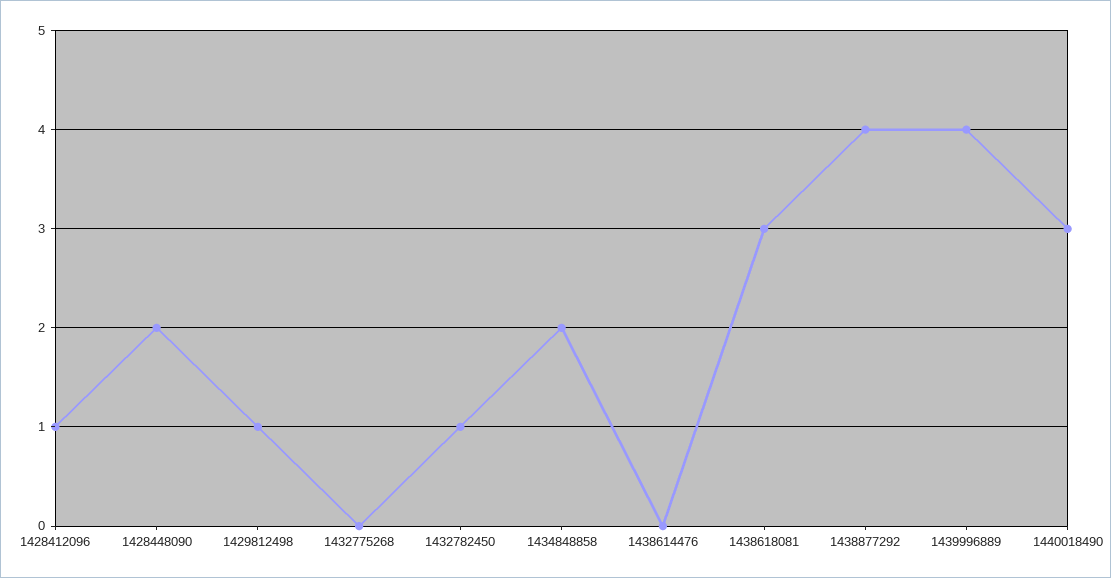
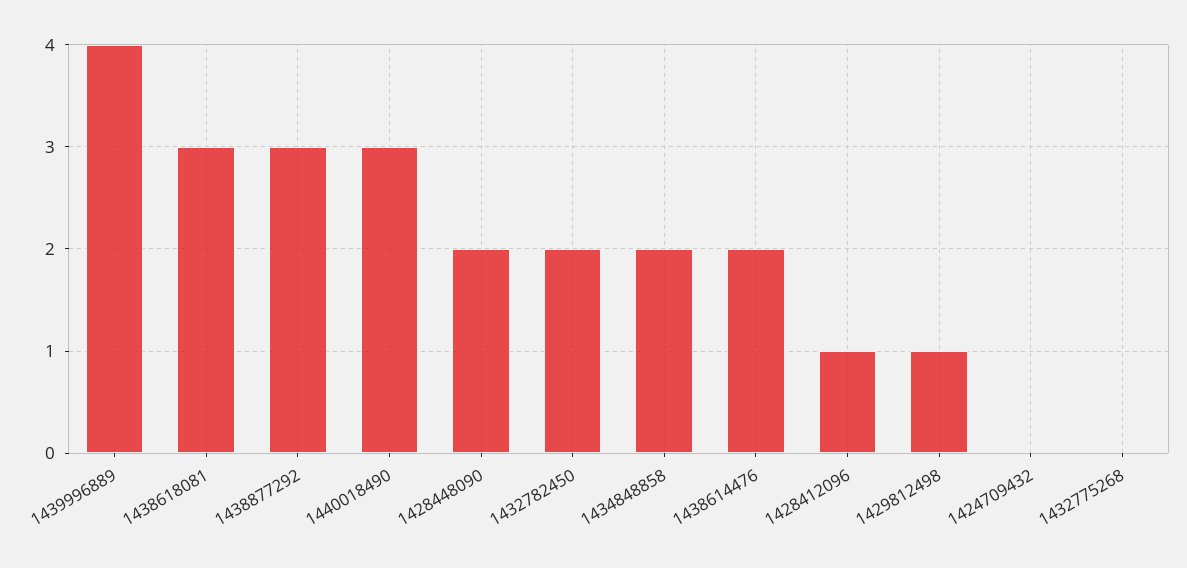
  {
    "1428412096": 1,
    "1428448090": 2,
    "1429812498": 1,
    "1432775268": 0,
-   "1432782450": 1,
+   "1432782450": 2,
    "1434848858": 2,
-   "1438614476": 0,
+   "1438614476": 2,
    "1438618081": 3,
-   "1438877292": 4,
+   "1438877292": 3,
    "1439996889": 4,
-   "1440018490": 3
+   "1440018490": 3,
+   "1424709432": 0
  }

